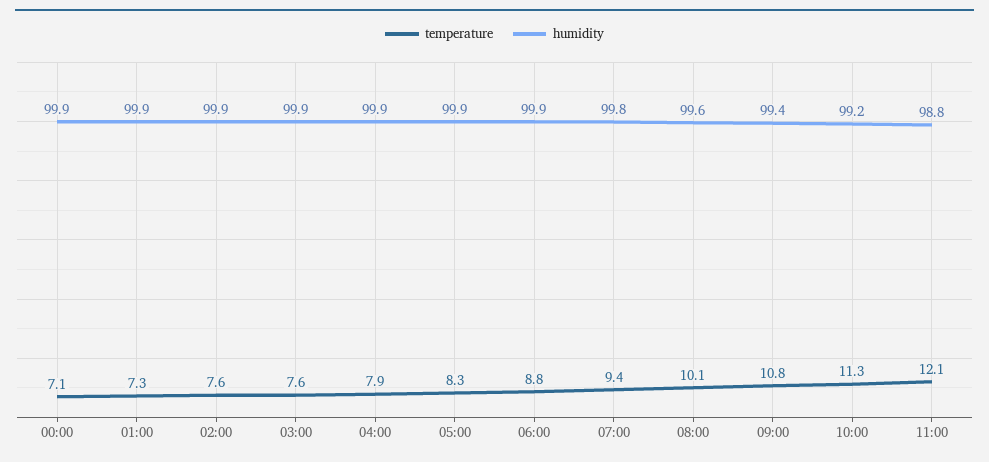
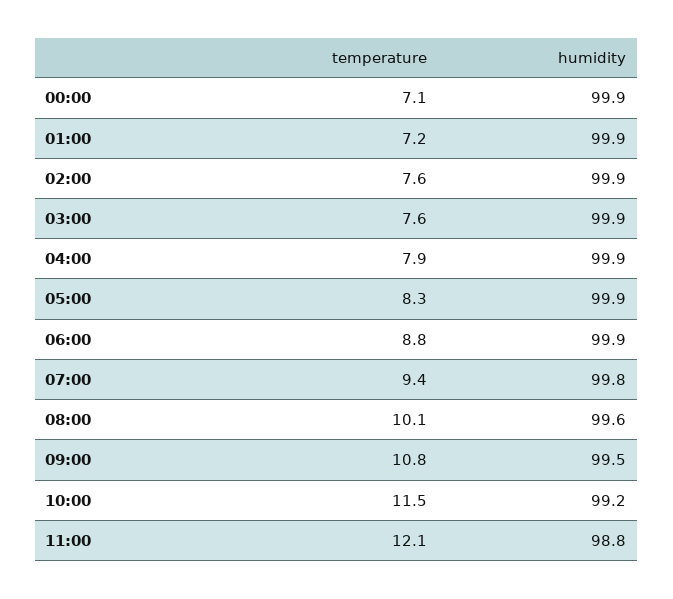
  {
    "temperature": {
      "00:00": 7.1,
-     "01:00": 7.3,
+     "01:00": 7.2,
      "02:00": 7.6,
      "03:00": 7.6,
      "04:00": 7.9,
      "05:00": 8.3,
      "06:00": 8.8,
      "07:00": 9.4,
      "08:00": 10.1,
      "09:00": 10.8,
-     "10:00": 11.3,
+     "10:00": 11.5,
      "11:00": 12.1
    },
    "humidity": {
      "00:00": 99.9,
      "01:00": 99.9,
      "02:00": 99.9,
      "03:00": 99.9,
      "04:00": 99.9,
      "05:00": 99.9,
      "06:00": 99.9,
      "07:00": 99.8,
      "08:00": 99.6,
-     "09:00": 99.4,
+     "09:00": 99.5,
      "10:00": 99.2,
      "11:00": 98.8
    }
  }

